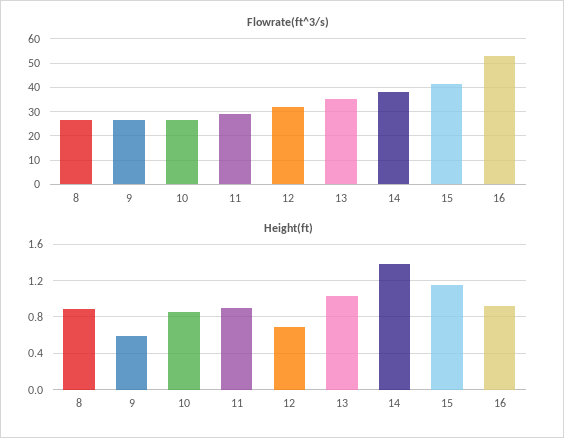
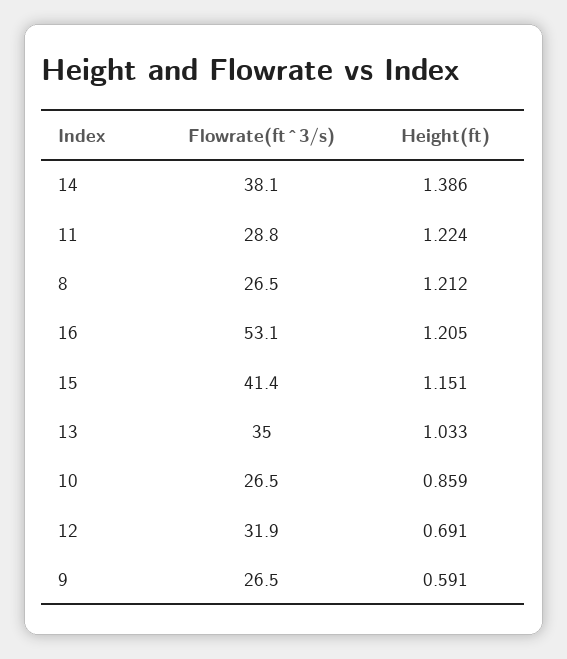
  {
    "Flowrate(ft^3/s)": {
      "8": 26.5,
      "9": 26.5,
      "10": 26.5,
      "11": 28.8,
      "12": 31.9,
      "13": 35,
      "14": 38.1,
      "15": 41.4,
      "16": 53.1
    },
    "Height(ft)": {
-     "8": 0.9,
+     "8": 1.212,
      "9": 0.591,
      "10": 0.859,
-     "11": 0.9,
+     "11": 1.224,
      "12": 0.691,
      "13": 1.033,
      "14": 1.386,
      "15": 1.151,
-     "16": 0.9
+     "16": 1.205
    }
  }

